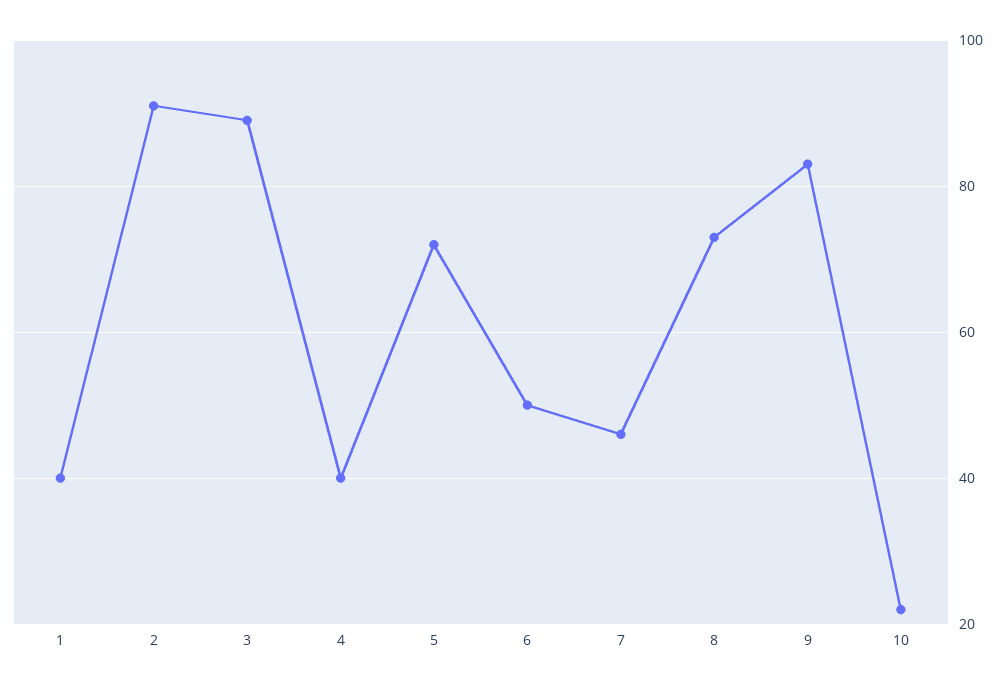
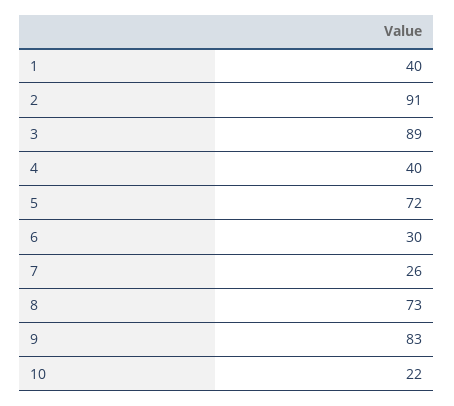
  {
    "1": 40,
    "2": 91,
    "3": 89,
    "4": 40,
    "5": 72,
-   "6": 50,
+   "6": 30,
-   "7": 45,
+   "7": 26,
    "8": 73,
    "9": 83,
    "10": 22
  }

